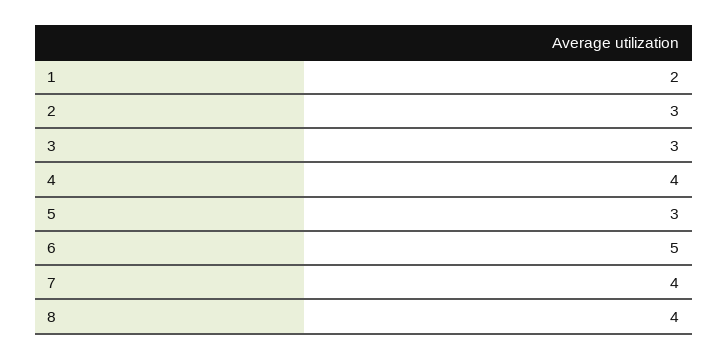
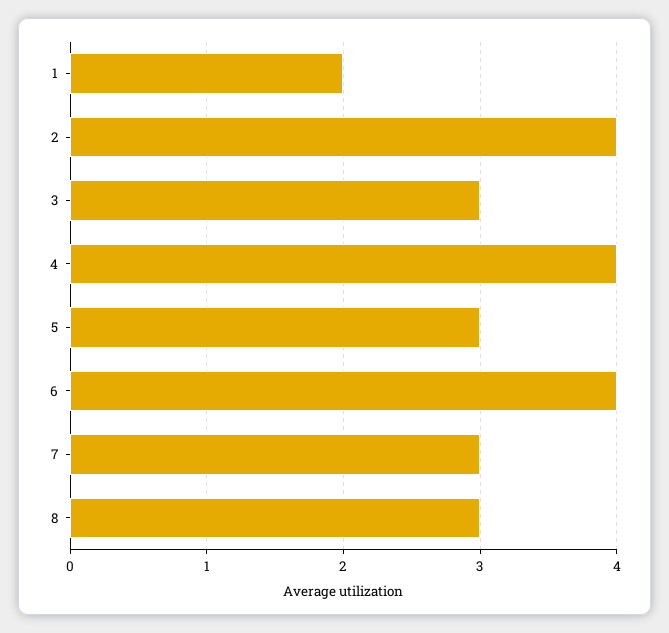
  {
    "1": 2,
-   "2": 3,
+   "2": 4,
    "3": 3,
    "4": 4,
    "5": 3,
-   "6": 5,
+   "6": 4,
-   "7": 4,
+   "7": 3,
-   "8": 4
+   "8": 3
  }

